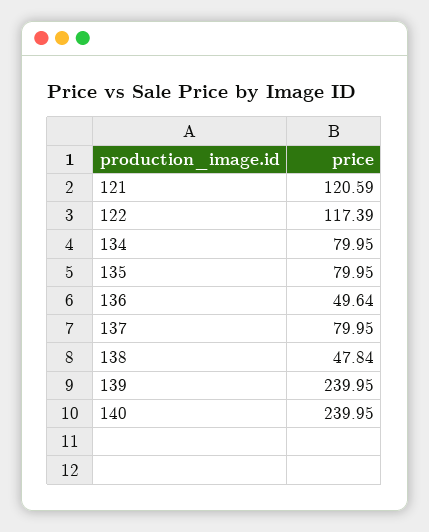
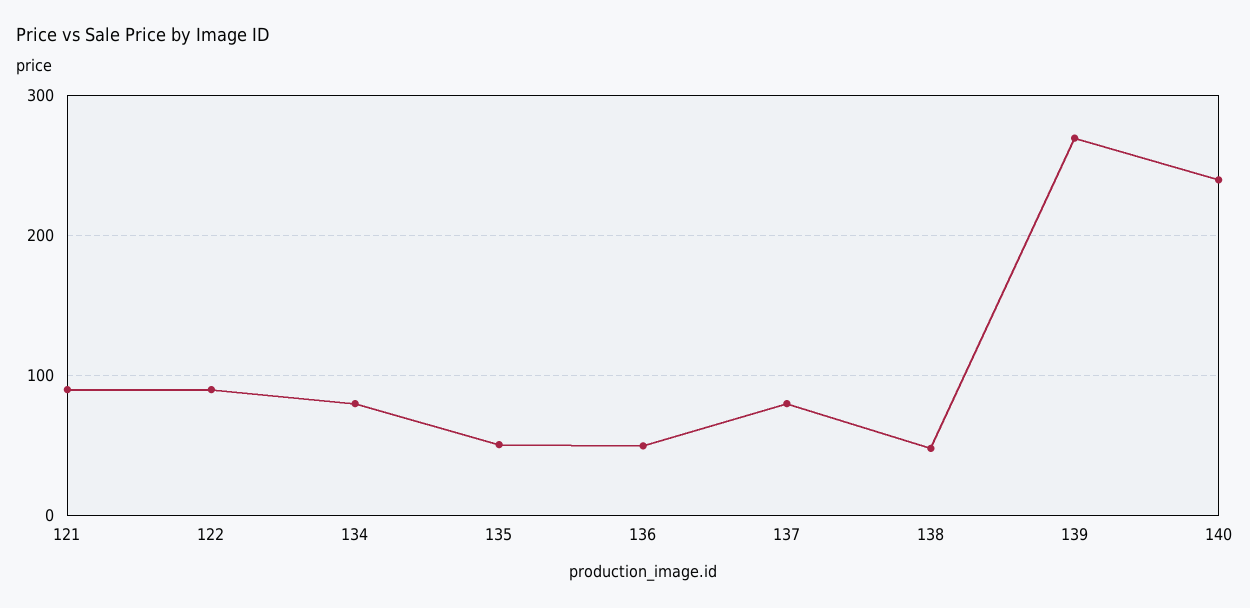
  {
-   "121": 120.59,
+   "121": 90,
-   "122": 117.39,
+   "122": 90,
    "134": 79.95,
-   "135": 79.95,
+   "135": 50,
    "136": 49.64,
    "137": 79.95,
    "138": 47.84,
-   "139": 239.95,
+   "139": 270,
    "140": 239.95
  }

